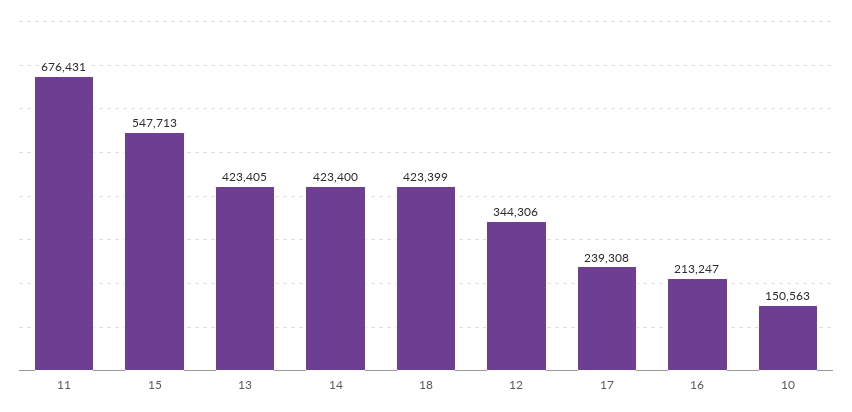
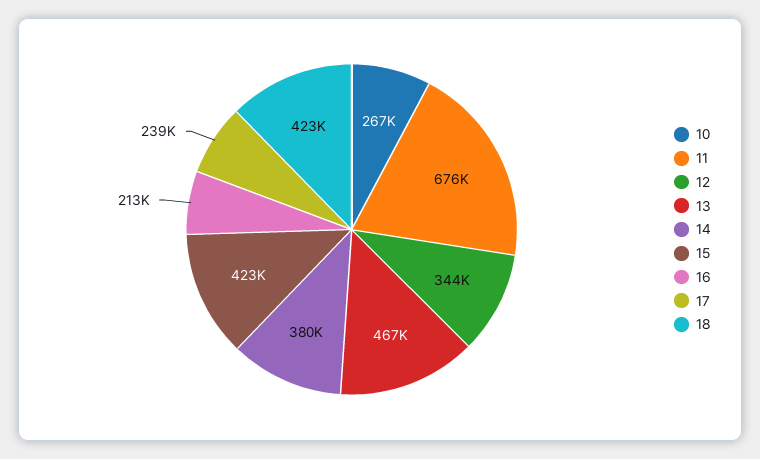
  {
    "11": 676431,
-   "15": 547713,
+   "15": 423000,
-   "13": 423405,
+   "13": 467000,
-   "14": 423400,
+   "14": 380000,
    "18": 423399,
    "12": 344306,
    "17": 239308,
    "16": 213247,
-   "10": 150563
+   "10": 267000
  }

